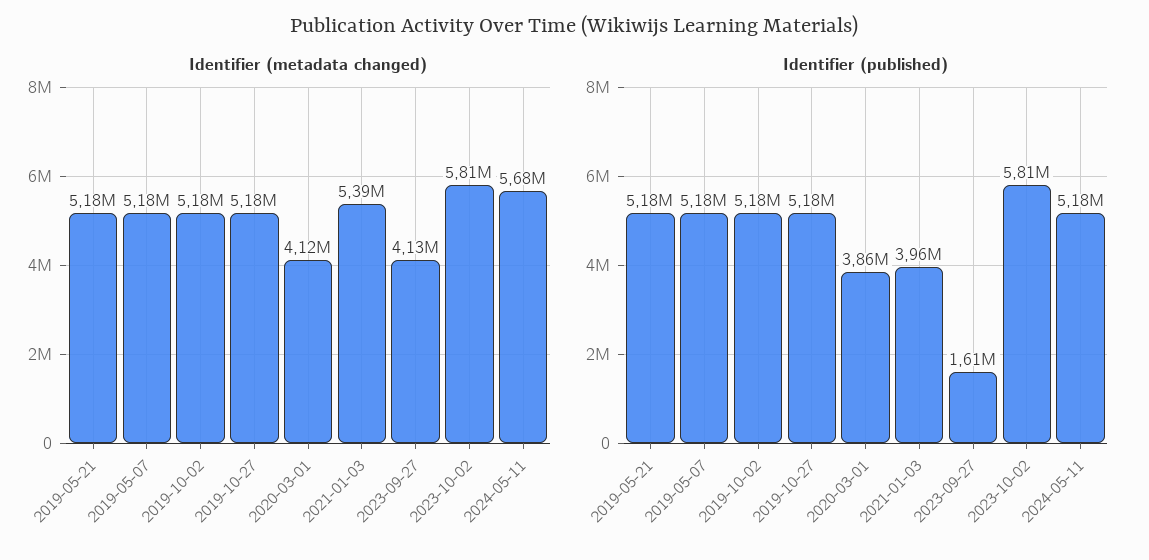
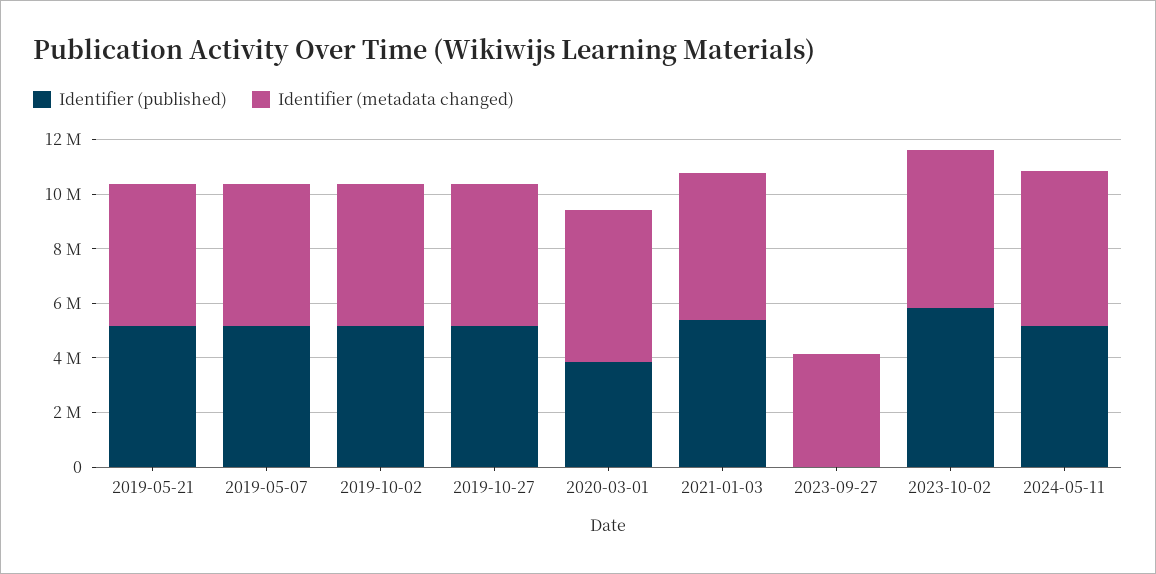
  {
    "Identifier (metadata changed)": {
      "2019-05-21": 5180000,
      "2019-05-07": 5180000,
      "2019-10-02": 5180000,
      "2019-10-27": 5180000,
-     "2020-03-01": 4120000,
+     "2020-03-01": 5500000,
      "2021-01-03": 5390000,
      "2023-09-27": 4130000,
      "2023-10-02": 5810000,
      "2024-05-11": 5680000
    },
    "Identifier (published)": {
      "2019-05-21": 5180000,
      "2019-05-07": 5180000,
      "2019-10-02": 5180000,
      "2019-10-27": 5180000,
      "2020-03-01": 3860000,
-     "2021-01-03": 3960000,
+     "2021-01-03": 5500000,
-     "2023-09-27": 1610000,
+     "2023-09-27": 0,
      "2023-10-02": 5810000,
      "2024-05-11": 5180000
    }
  }

